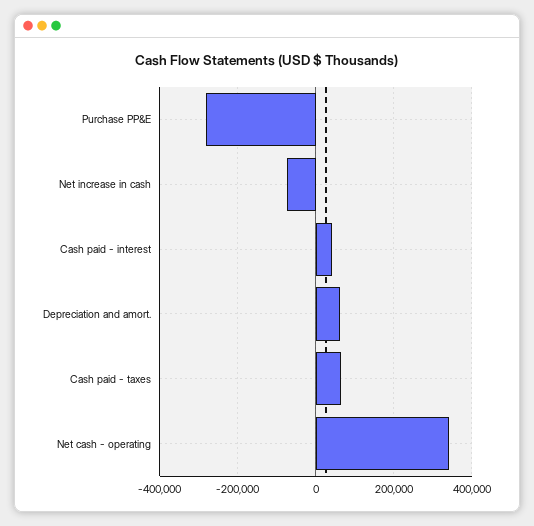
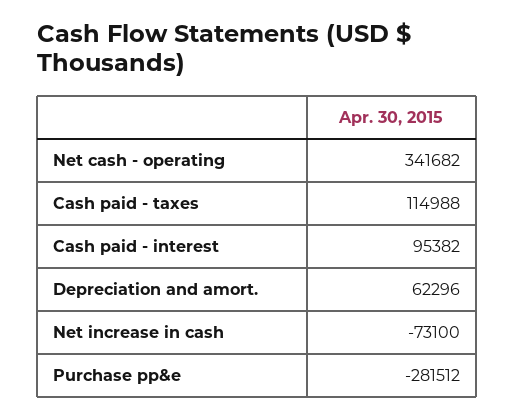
  {
    "Purchase PP&E": -281512,
    "Net increase in cash": -73100,
-   "Cash paid - interest": 40000,
+   "Cash paid - interest": 95382,
    "Depreciation and amort.": 62296,
-   "Cash paid - taxes": 60000,
+   "Cash paid - taxes": 114988,
    "Net cash - operating": 341682
  }

